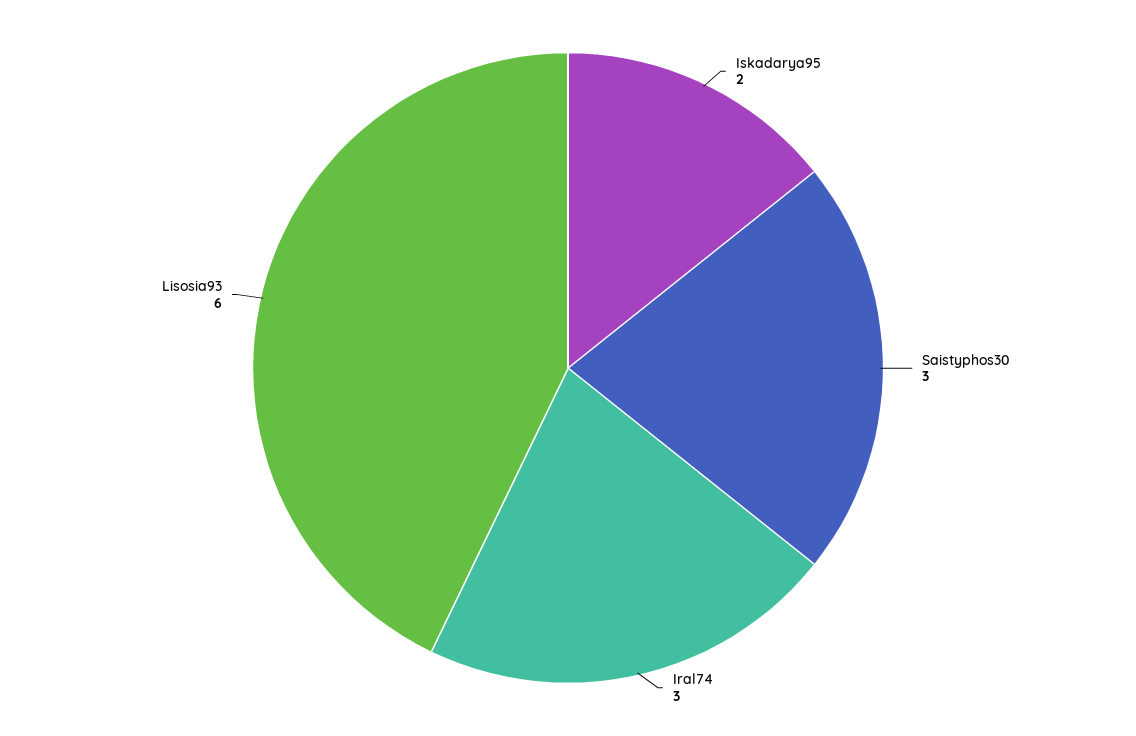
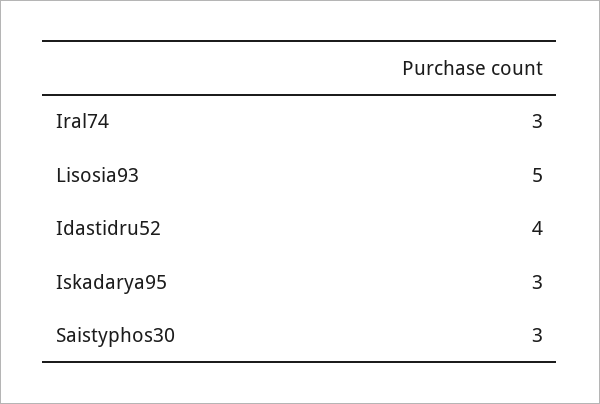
  {
-   "Iskadarya95": 2,
+   "Iskadarya95": 3,
    "Saistyphos30": 3,
    "Iral74": 3,
-   "Lisosia93": 6
+   "Lisosia93": 5,
+   "Idastidru52": 4
  }

